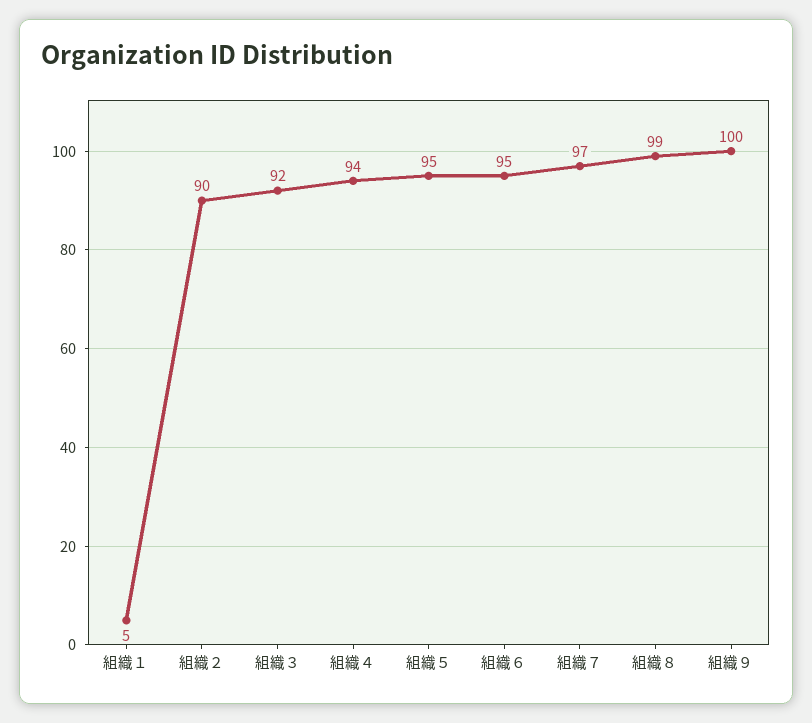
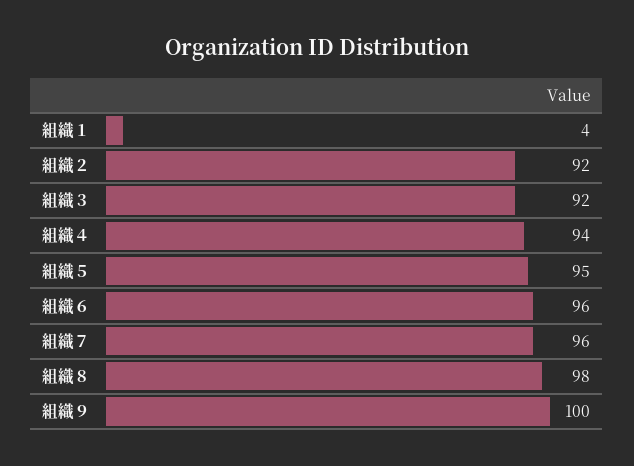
  {
-   "組織１": 5,
+   "組織１": 4,
-   "組織２": 90,
+   "組織２": 92,
    "組織３": 92,
    "組織４": 94,
    "組織５": 95,
-   "組織６": 95,
+   "組織６": 96,
-   "組織７": 97,
+   "組織７": 96,
-   "組織８": 99,
+   "組織８": 98,
    "組織９": 100
  }

